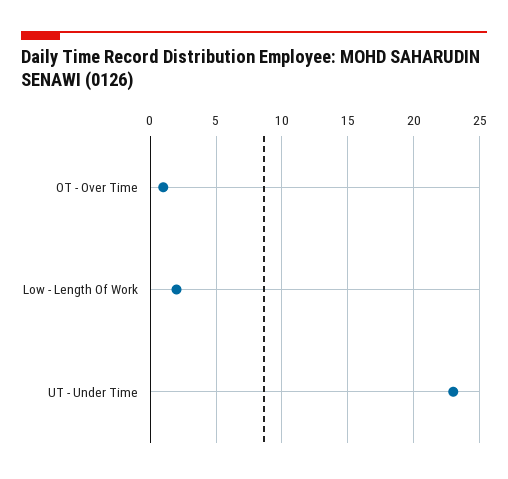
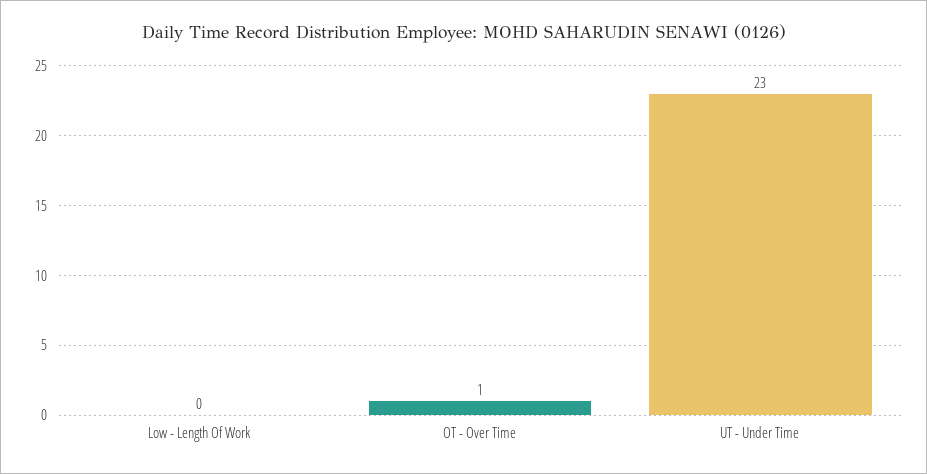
  {
    "OT - Over Time": 1,
-   "Low - Length Of Work": 2,
+   "Low - Length Of Work": 0,
    "UT - Under Time": 23
  }

